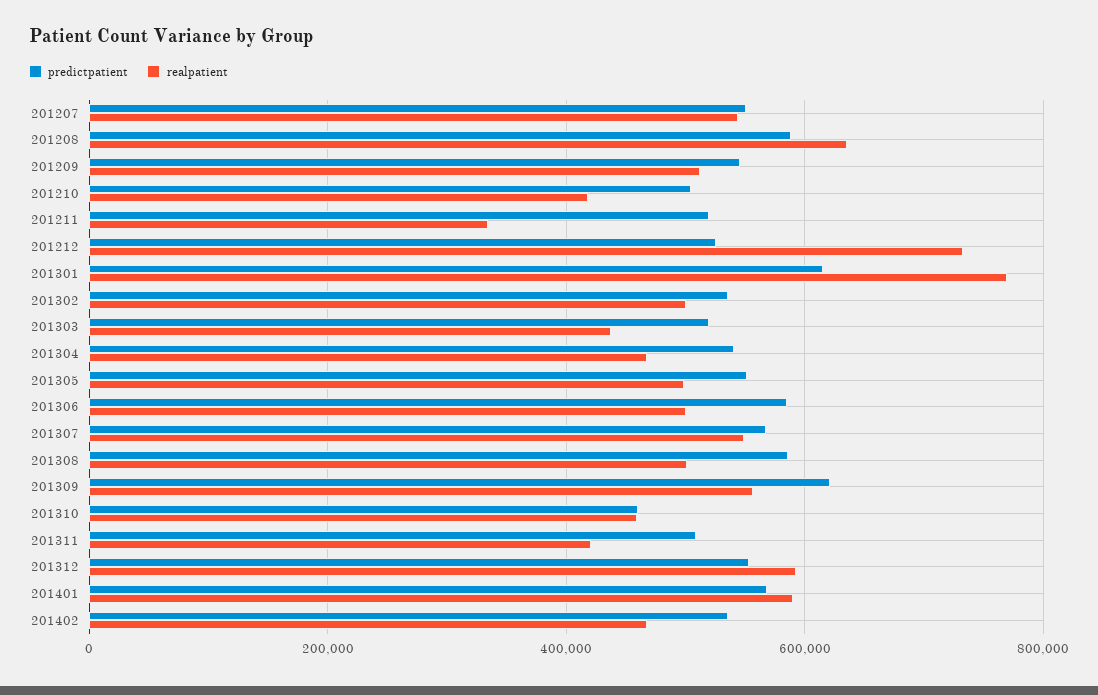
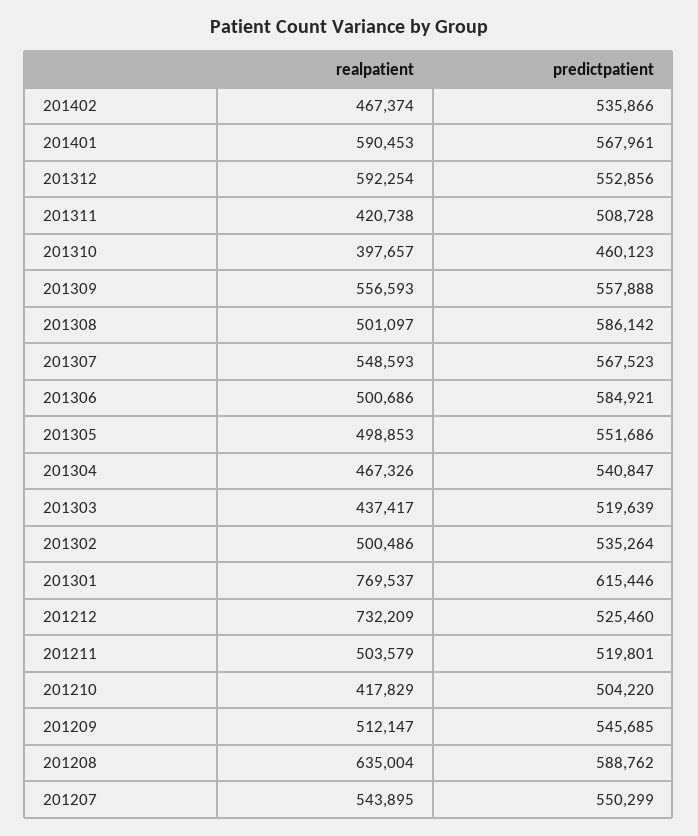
  {
    "predictpatient": {
      "201207": 550299,
      "201208": 588762,
      "201209": 545685,
      "201210": 504220,
      "201211": 519801,
      "201212": 525460,
      "201301": 615446,
      "201302": 535264,
      "201303": 519639,
      "201304": 540847,
      "201305": 551686,
      "201306": 584921,
      "201307": 567523,
      "201308": 586142,
-     "201309": 620000,
+     "201309": 557888,
      "201310": 460123,
      "201311": 508728,
      "201312": 552856,
      "201401": 567961,
      "201402": 535866
    },
    "realpatient": {
      "201207": 543895,
      "201208": 635004,
      "201209": 512147,
      "201210": 417829,
-     "201211": 340000,
+     "201211": 503579,
      "201212": 732209,
      "201301": 769537,
      "201302": 500486,
      "201303": 437417,
      "201304": 467326,
      "201305": 498853,
      "201306": 500686,
      "201307": 548593,
      "201308": 501097,
      "201309": 556593,
-     "201310": 460000,
+     "201310": 397657,
      "201311": 420738,
      "201312": 592254,
      "201401": 590453,
      "201402": 467374
    }
  }

